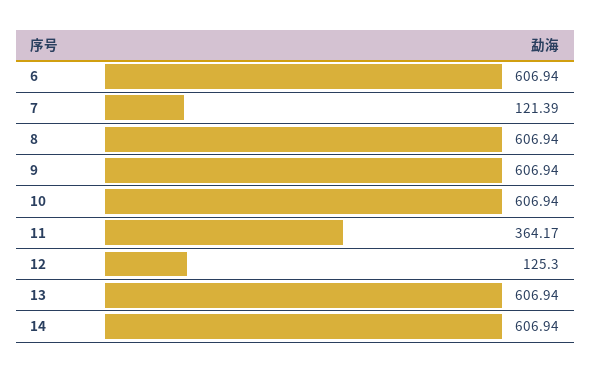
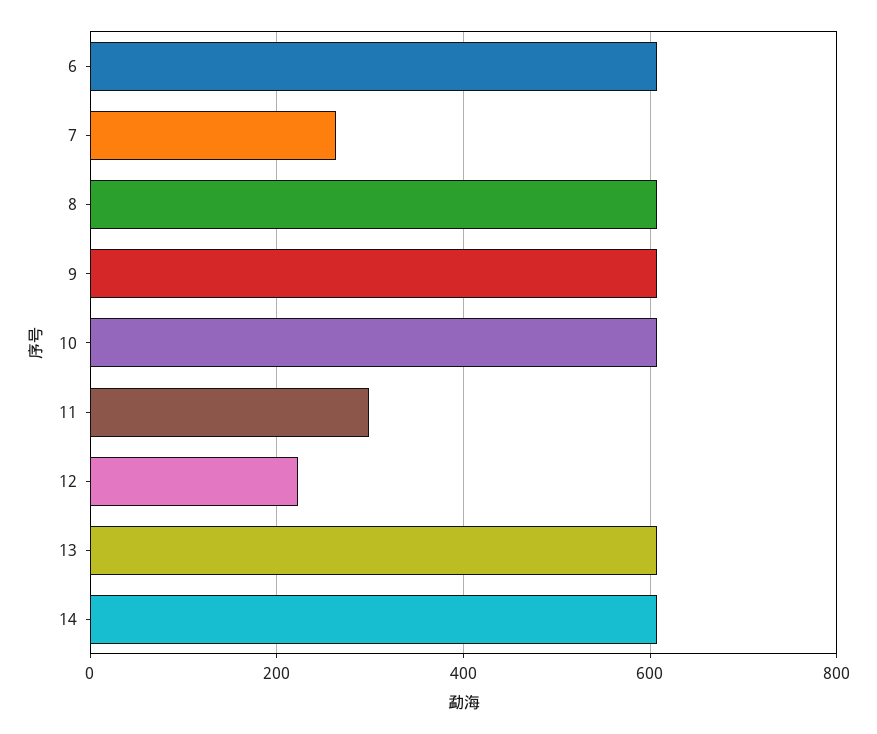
  {
    "6": 606.94,
-   "7": 121.39,
+   "7": 260,
    "8": 606.94,
    "9": 606.94,
    "10": 606.94,
-   "11": 364.17,
+   "11": 300,
-   "12": 125.3,
+   "12": 220,
    "13": 606.94,
    "14": 606.94
  }

